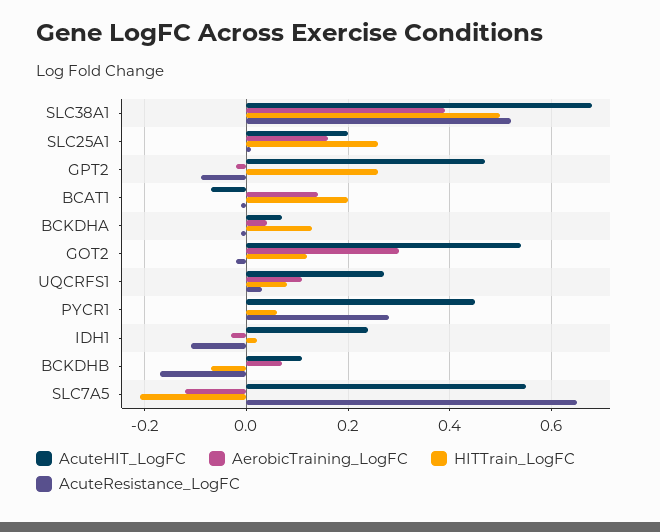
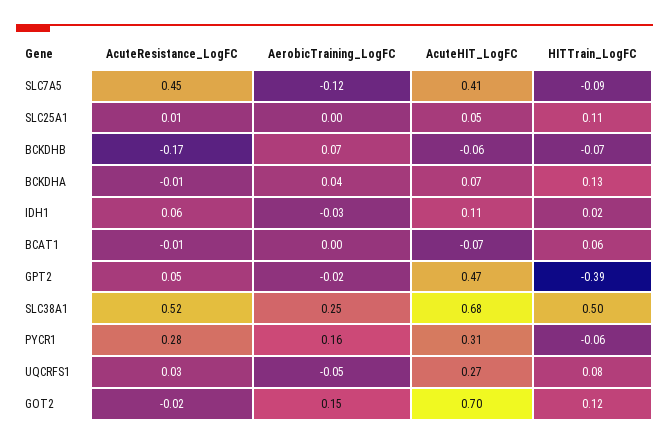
  {
    "AcuteHIT_LogFC": {
      "SLC38A1": 0.68,
-     "SLC25A1": 0.2,
+     "SLC25A1": 0.05,
      "GPT2": 0.47,
      "BCAT1": -0.07,
      "BCKDHA": 0.07,
-     "GOT2": 0.55,
+     "GOT2": 0.7,
      "UQCRFS1": 0.27,
-     "PYCR1": 0.45,
+     "PYCR1": 0.31,
-     "IDH1": 0.25,
+     "IDH1": 0.11,
-     "BCKDHB": 0.1,
+     "BCKDHB": -0.06,
-     "SLC7A5": 0.55
+     "SLC7A5": 0.41
    },
    "AerobicTraining_LogFC": {
-     "SLC38A1": 0.4,
+     "SLC38A1": 0.25,
-     "SLC25A1": 0.15,
+     "SLC25A1": 0,
      "GPT2": -0.02,
-     "BCAT1": 0.15,
+     "BCAT1": 0,
      "BCKDHA": 0.04,
-     "GOT2": 0.3,
+     "GOT2": 0.15,
-     "UQCRFS1": 0.1,
+     "UQCRFS1": -0.05,
-     "PYCR1": 0,
+     "PYCR1": 0.16,
      "IDH1": -0.03,
      "BCKDHB": 0.07,
      "SLC7A5": -0.12
    },
    "HITTrain_LogFC": {
      "SLC38A1": 0.5,
-     "SLC25A1": 0.25,
+     "SLC25A1": 0.11,
-     "GPT2": 0.25,
+     "GPT2": -0.39,
-     "BCAT1": 0.2,
+     "BCAT1": 0.06,
      "BCKDHA": 0.13,
      "GOT2": 0.12,
      "UQCRFS1": 0.08,
-     "PYCR1": 0.05,
+     "PYCR1": -0.06,
      "IDH1": 0.02,
      "BCKDHB": -0.07,
-     "SLC7A5": -0.2
+     "SLC7A5": -0.09
    },
    "AcuteResistance_LogFC": {
      "SLC38A1": 0.52,
      "SLC25A1": 0.01,
-     "GPT2": -0.1,
+     "GPT2": 0.05,
      "BCAT1": -0.01,
      "BCKDHA": -0.01,
      "GOT2": -0.02,
      "UQCRFS1": 0.03,
      "PYCR1": 0.28,
-     "IDH1": -0.1,
+     "IDH1": 0.06,
      "BCKDHB": -0.17,
-     "SLC7A5": 0.65
+     "SLC7A5": 0.45
    }
  }

